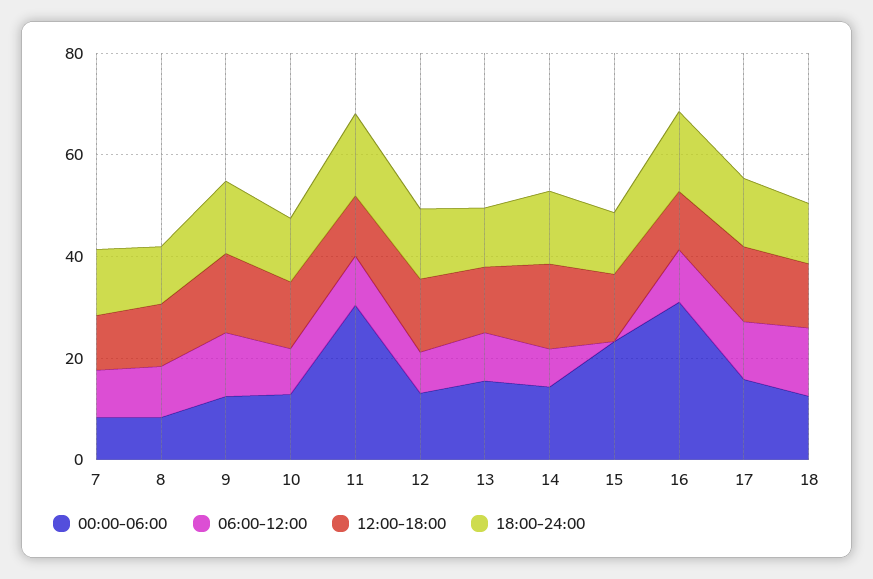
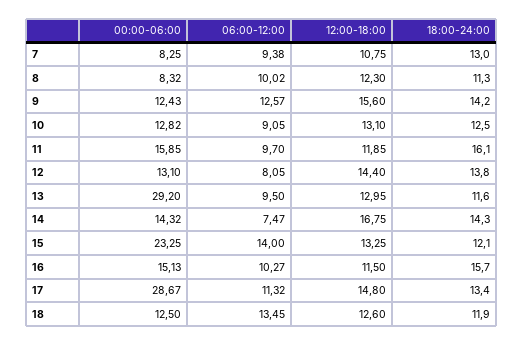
  {
    "00:00-06:00": {
      "7": 8.25,
      "8": 8.32,
      "9": 12.43,
      "10": 12.82,
-     "11": 30,
+     "11": 15.85,
      "12": 13.1,
-     "13": 15,
+     "13": 29.2,
      "14": 14.32,
      "15": 23.25,
-     "16": 30,
+     "16": 15.13,
-     "17": 15,
+     "17": 28.67,
      "18": 12.5
    },
    "06:00-12:00": {
      "7": 9.38,
      "8": 10.02,
      "9": 12.57,
      "10": 9.05,
      "11": 9.7,
      "12": 8.05,
      "13": 9.5,
      "14": 7.47,
-     "15": 0,
+     "15": 14,
      "16": 10.27,
      "17": 11.32,
      "18": 13.45
    },
    "12:00-18:00": {
      "7": 10.75,
      "8": 12.3,
      "9": 15.6,
      "10": 13.1,
      "11": 11.85,
      "12": 14.4,
      "13": 12.95,
      "14": 16.75,
      "15": 13.25,
      "16": 11.5,
      "17": 14.8,
      "18": 12.6
    },
    "18:00-24:00": {
      "7": 13,
      "8": 11.3,
      "9": 14.2,
      "10": 12.5,
      "11": 16.1,
      "12": 13.8,
      "13": 11.6,
      "14": 14.3,
      "15": 12.1,
      "16": 15.7,
      "17": 13.4,
      "18": 11.9
    }
  }

